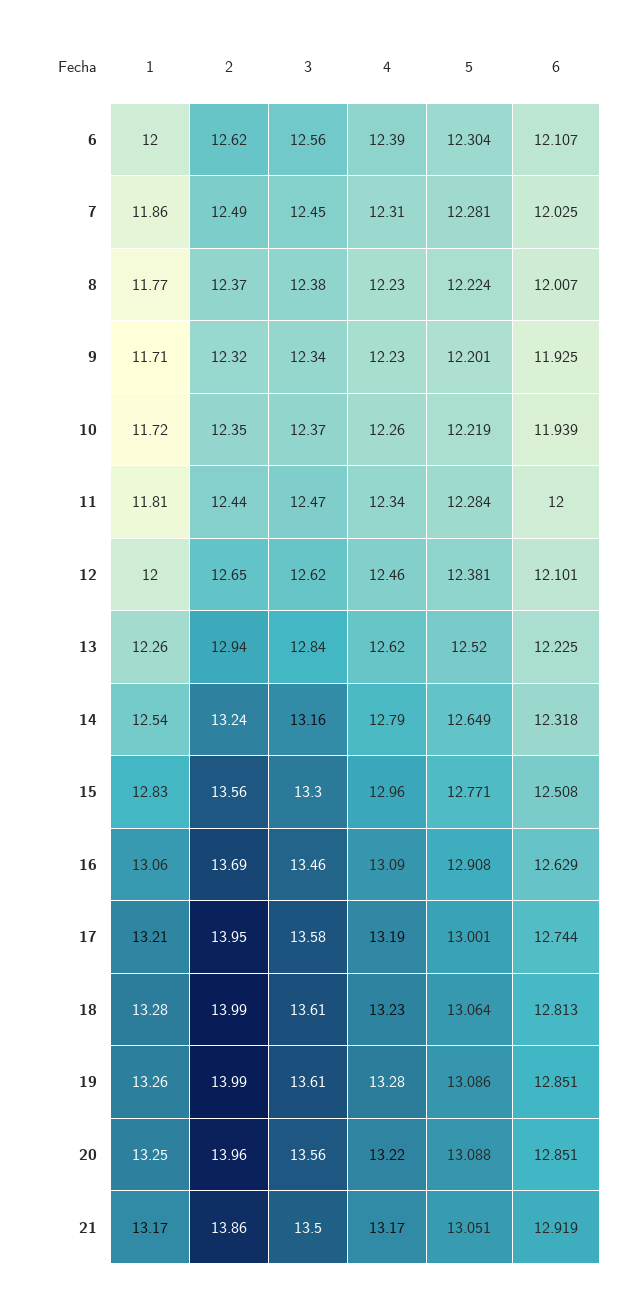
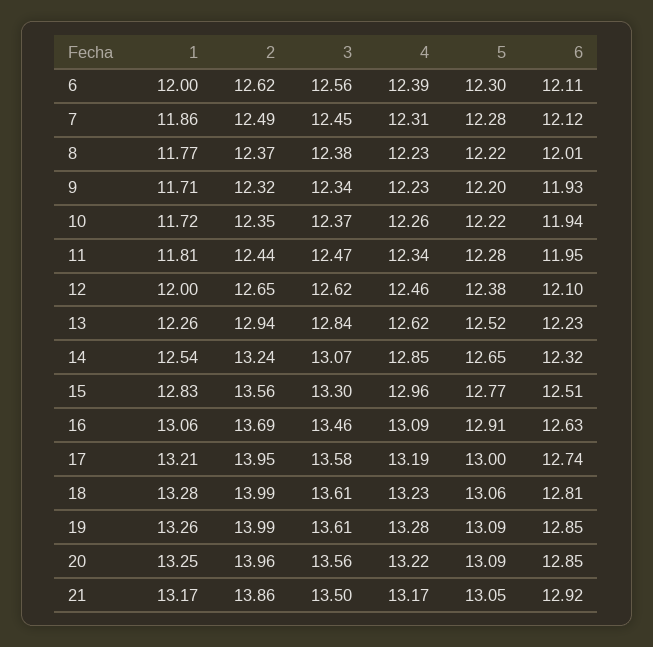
  {
    "1": {
      "6": 12,
      "7": 11.86,
      "8": 11.77,
      "9": 11.71,
      "10": 11.72,
      "11": 11.81,
      "12": 12,
      "13": 12.26,
      "14": 12.54,
      "15": 12.83,
      "16": 13.06,
      "17": 13.21,
      "18": 13.28,
      "19": 13.26,
      "20": 13.25,
      "21": 13.17
    },
    "2": {
      "6": 12.62,
      "7": 12.49,
      "8": 12.37,
      "9": 12.32,
      "10": 12.35,
      "11": 12.44,
      "12": 12.65,
      "13": 12.94,
      "14": 13.24,
      "15": 13.56,
      "16": 13.69,
      "17": 13.95,
      "18": 13.99,
      "19": 13.99,
      "20": 13.96,
      "21": 13.86
    },
    "3": {
      "6": 12.56,
      "7": 12.45,
      "8": 12.38,
      "9": 12.34,
      "10": 12.37,
      "11": 12.47,
      "12": 12.62,
      "13": 12.84,
-     "14": 13.16,
+     "14": 13.07,
      "15": 13.3,
      "16": 13.46,
      "17": 13.58,
      "18": 13.61,
      "19": 13.61,
      "20": 13.56,
      "21": 13.5
    },
    "4": {
      "6": 12.39,
      "7": 12.31,
      "8": 12.23,
      "9": 12.23,
      "10": 12.26,
      "11": 12.34,
      "12": 12.46,
      "13": 12.62,
-     "14": 12.79,
+     "14": 12.85,
      "15": 12.96,
      "16": 13.09,
      "17": 13.19,
      "18": 13.23,
      "19": 13.28,
      "20": 13.22,
      "21": 13.17
    },
    "5": {
      "6": 12.304,
      "7": 12.281,
      "8": 12.224,
      "9": 12.201,
      "10": 12.219,
      "11": 12.284,
      "12": 12.381,
      "13": 12.52,
      "14": 12.649,
      "15": 12.771,
      "16": 12.908,
      "17": 13.001,
      "18": 13.064,
      "19": 13.086,
      "20": 13.088,
      "21": 13.051
    },
    "6": {
      "6": 12.107,
-     "7": 12.025,
+     "7": 12.12,
      "8": 12.007,
      "9": 11.925,
      "10": 11.939,
-     "11": 12,
+     "11": 11.95,
      "12": 12.101,
      "13": 12.225,
      "14": 12.318,
      "15": 12.508,
      "16": 12.629,
      "17": 12.744,
      "18": 12.813,
      "19": 12.851,
      "20": 12.851,
      "21": 12.919
    }
  }

